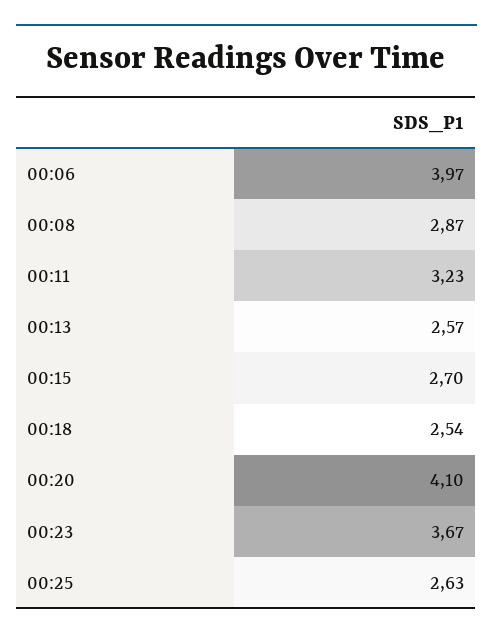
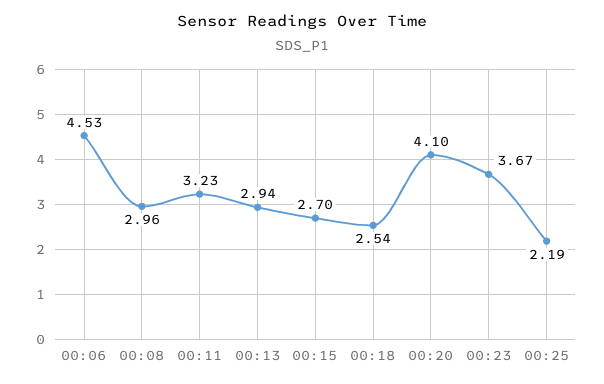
  {
-   "00:06": 3.97,
+   "00:06": 4.53,
-   "00:08": 2.87,
+   "00:08": 2.96,
    "00:11": 3.23,
-   "00:13": 2.57,
+   "00:13": 2.94,
    "00:15": 2.7,
    "00:18": 2.54,
    "00:20": 4.1,
    "00:23": 3.67,
-   "00:25": 2.63
+   "00:25": 2.19
  }

